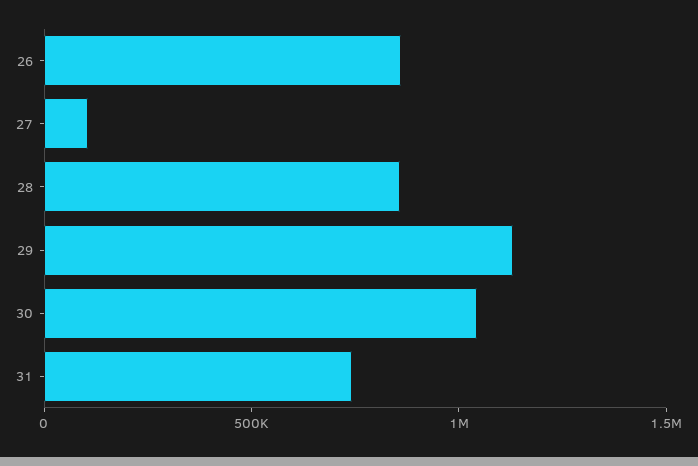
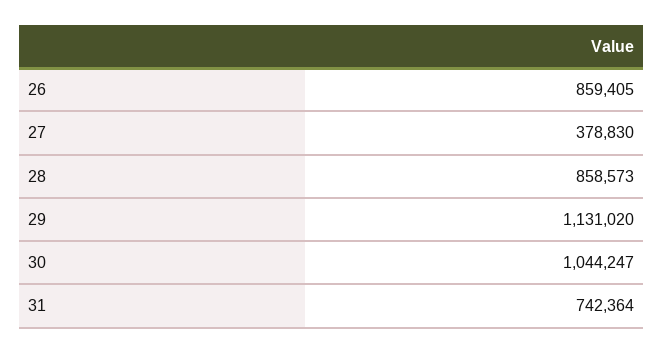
  {
    "26": 859405,
-   "27": 100000,
+   "27": 378830,
    "28": 858573,
    "29": 1131020,
    "30": 1044247,
    "31": 742364
  }

